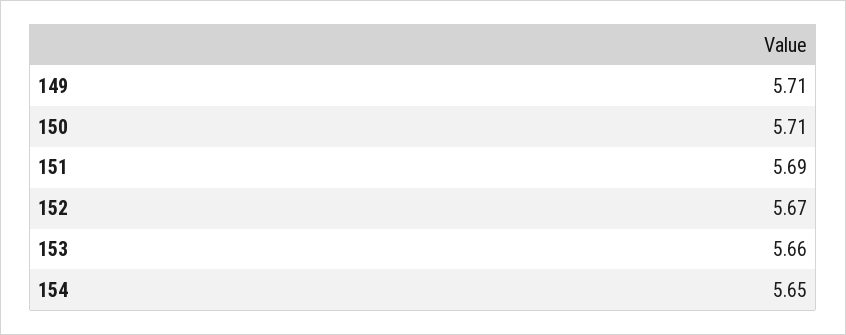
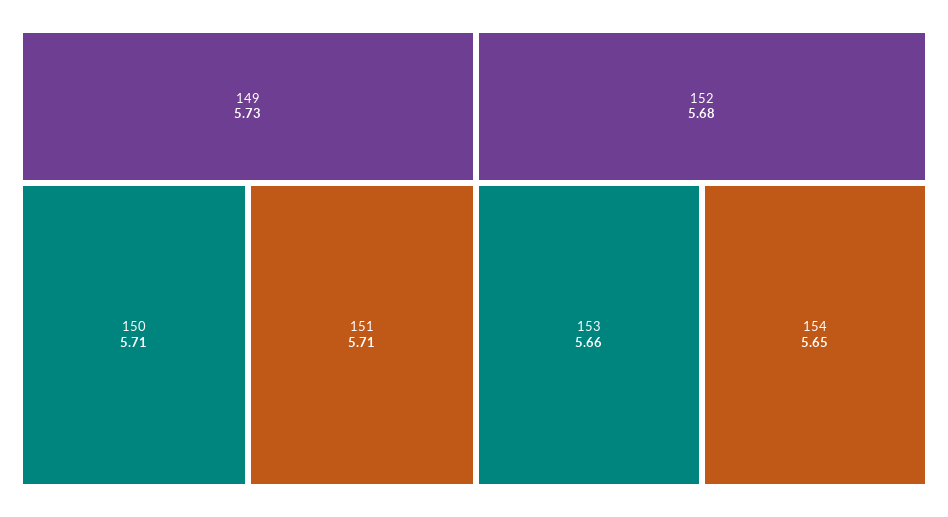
  {
-   "149": 5.71,
+   "149": 5.73,
    "150": 5.71,
-   "151": 5.69,
+   "151": 5.71,
-   "152": 5.67,
+   "152": 5.68,
    "153": 5.66,
    "154": 5.65
  }

